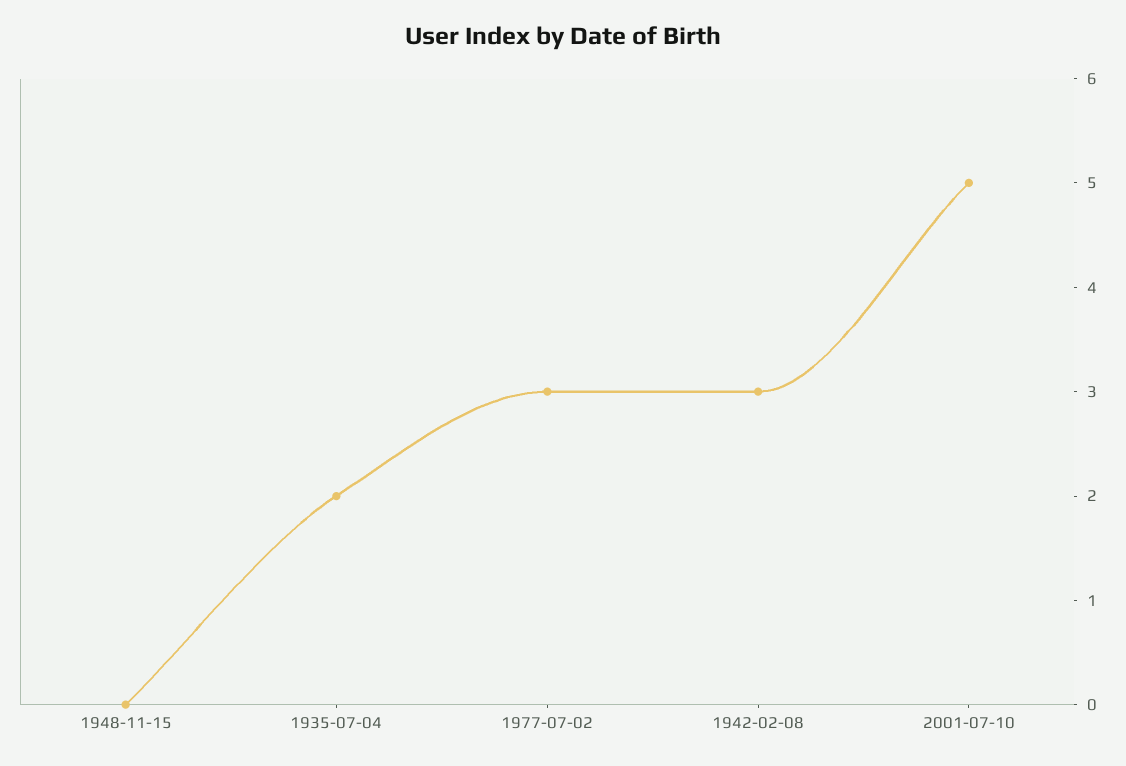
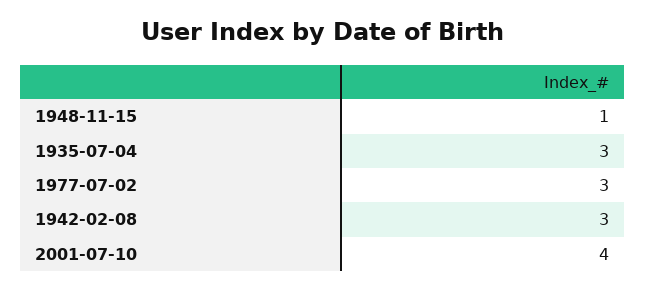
  {
-   "1948-11-15": 0,
+   "1948-11-15": 1,
-   "1935-07-04": 2,
+   "1935-07-04": 3,
    "1977-07-02": 3,
    "1942-02-08": 3,
-   "2001-07-10": 5
+   "2001-07-10": 4
  }

